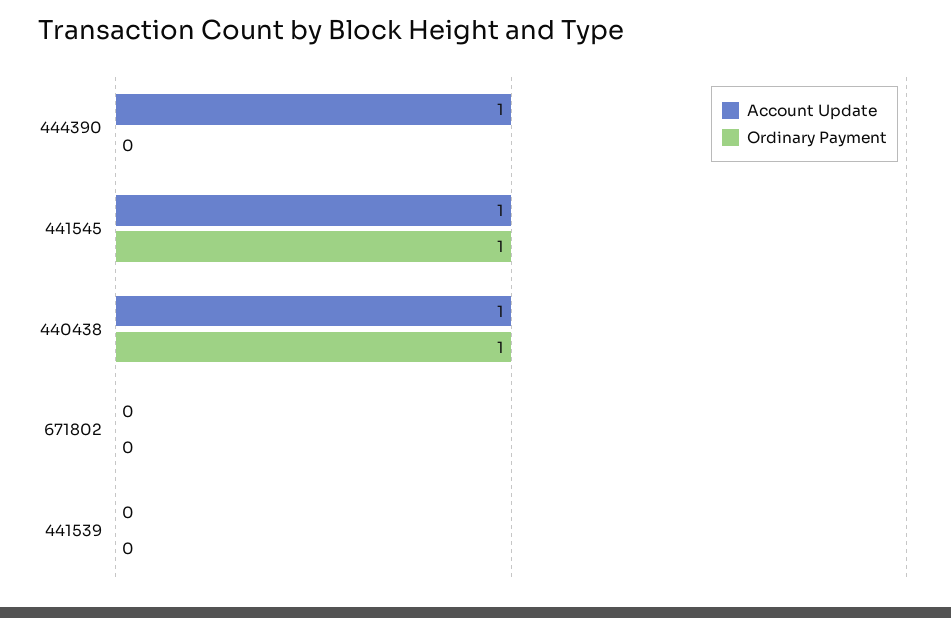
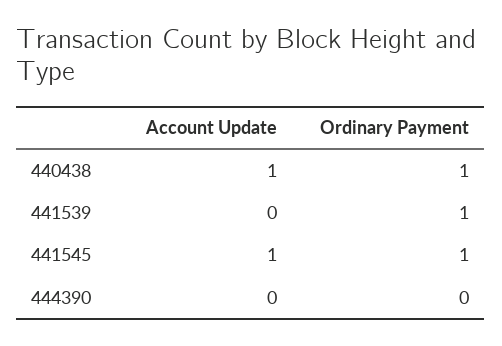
  {
    "Account Update": {
-     "444390": 1,
+     "444390": 0,
      "441545": 1,
      "440438": 1,
-     "671802": 0,
      "441539": 0
    },
    "Ordinary Payment": {
      "444390": 0,
      "441545": 1,
      "440438": 1,
-     "671802": 0,
-     "441539": 0
+     "441539": 1
    }
  }

